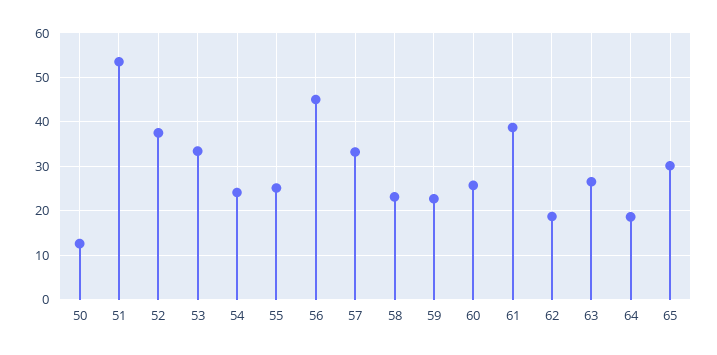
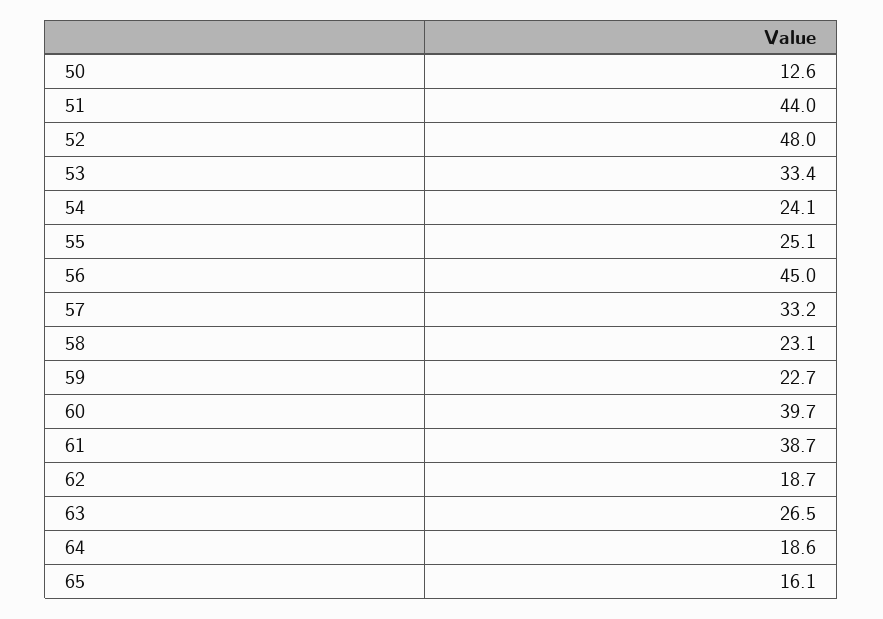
  {
    "50": 12.6,
-   "51": 54,
+   "51": 44,
-   "52": 38,
+   "52": 48,
    "53": 33.4,
    "54": 24.1,
    "55": 25.1,
    "56": 45,
    "57": 33.2,
    "58": 23.1,
    "59": 22.7,
-   "60": 26,
+   "60": 39.7,
    "61": 38.7,
    "62": 18.7,
    "63": 26.5,
    "64": 18.6,
-   "65": 30
+   "65": 16.1
  }

